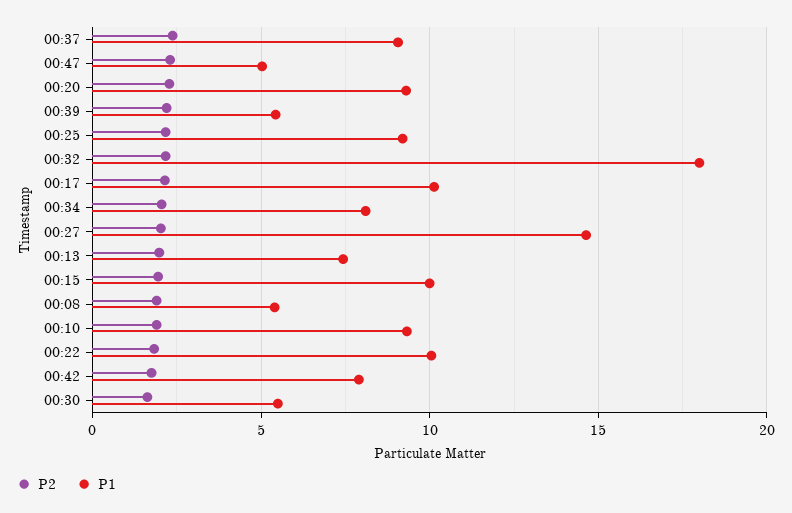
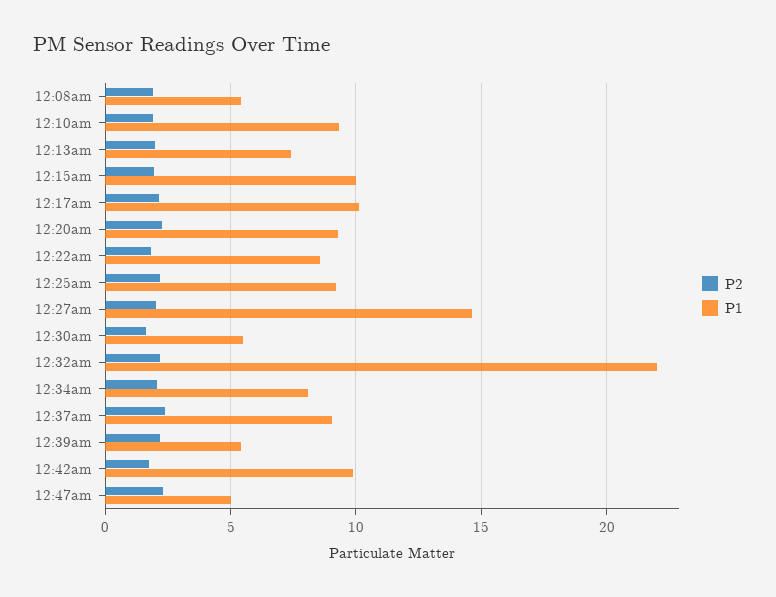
  {
    "P2": {
      "00:37": 2.5,
      "00:47": 2.5,
      "00:20": 2.5,
      "00:39": 2,
      "00:25": 2,
      "00:32": 2,
      "00:17": 2,
      "00:34": 2,
      "00:27": 2,
      "00:13": 2,
      "00:15": 2,
      "00:08": 2,
      "00:10": 2,
      "00:22": 2,
      "00:42": 2,
      "00:30": 1.5
    },
    "P1": {
      "00:37": 9,
      "00:47": 5,
      "00:20": 9.5,
      "00:39": 5.5,
      "00:25": 9,
-     "00:32": 18,
+     "00:32": 22,
      "00:17": 10,
      "00:34": 8,
      "00:27": 14.5,
      "00:13": 7.5,
      "00:15": 10,
      "00:08": 5.5,
      "00:10": 9.5,
-     "00:22": 10,
+     "00:22": 8.5,
-     "00:42": 8,
+     "00:42": 10,
      "00:30": 5.5
    }
  }

